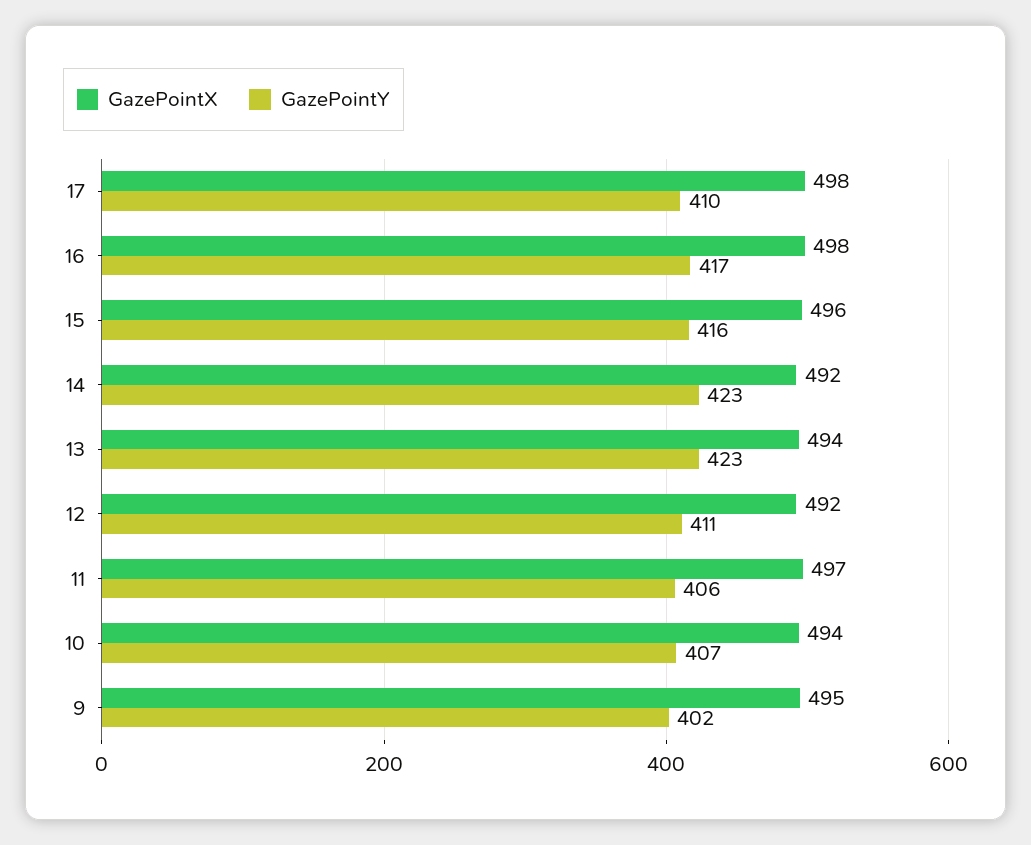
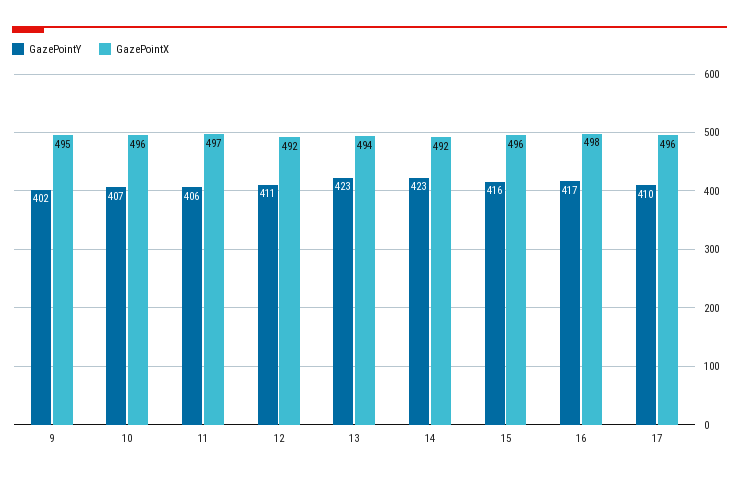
  {
    "GazePointX": {
-     "17": 498,
+     "17": 496,
      "16": 498,
      "15": 496,
      "14": 492,
      "13": 494,
      "12": 492,
      "11": 497,
-     "10": 494,
+     "10": 496,
      "9": 495
    },
    "GazePointY": {
      "17": 410,
      "16": 417,
      "15": 416,
      "14": 423,
      "13": 423,
      "12": 411,
      "11": 406,
      "10": 407,
      "9": 402
    }
  }

